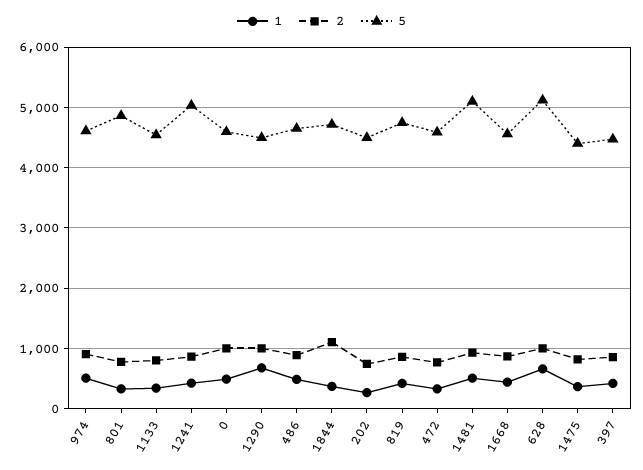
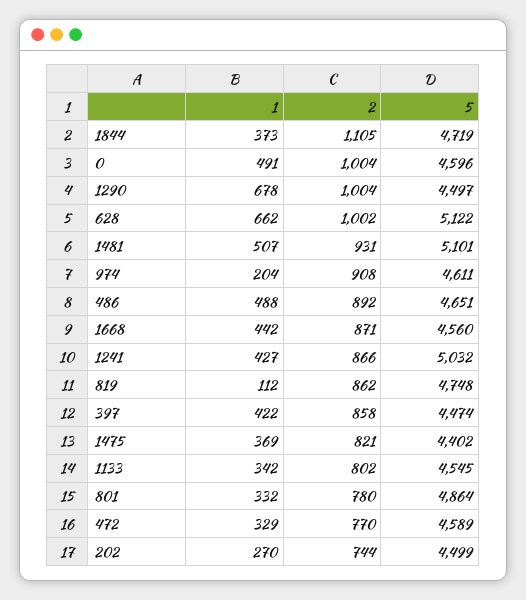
  {
    "1": {
-     "974": 500,
+     "974": 204,
      "801": 332,
      "1133": 342,
      "1241": 427,
      "0": 491,
      "1290": 678,
      "486": 488,
      "1844": 373,
      "202": 270,
-     "819": 400,
+     "819": 112,
      "472": 329,
      "1481": 507,
      "1668": 442,
      "628": 662,
      "1475": 369,
      "397": 422
    },
    "2": {
      "974": 908,
      "801": 780,
      "1133": 802,
      "1241": 866,
      "0": 1004,
      "1290": 1004,
      "486": 892,
      "1844": 1105,
      "202": 744,
      "819": 862,
      "472": 770,
      "1481": 931,
      "1668": 871,
      "628": 1002,
      "1475": 821,
      "397": 858
    },
    "5": {
      "974": 4611,
      "801": 4864,
      "1133": 4545,
      "1241": 5032,
      "0": 4596,
      "1290": 4497,
      "486": 4651,
      "1844": 4719,
      "202": 4499,
      "819": 4748,
      "472": 4589,
      "1481": 5101,
      "1668": 4560,
      "628": 5122,
      "1475": 4402,
      "397": 4474
    }
  }

